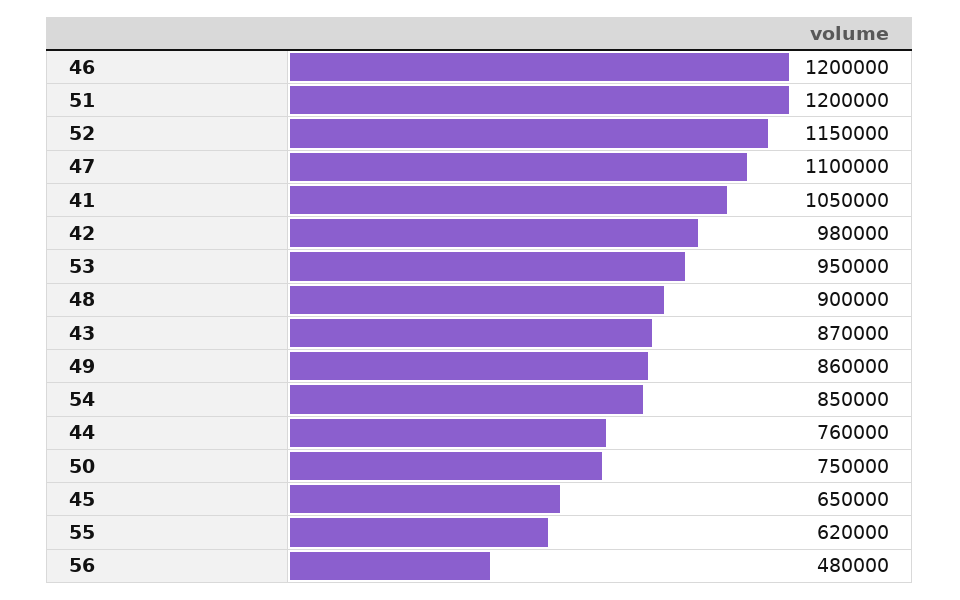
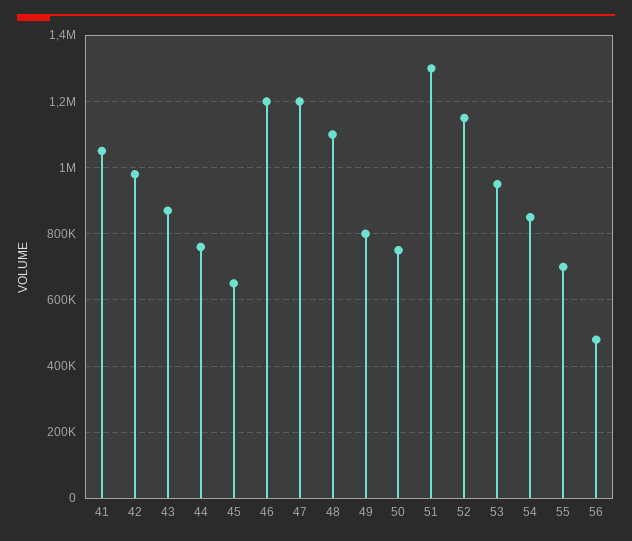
  {
    "46": 1200000,
-   "51": 1200000,
+   "51": 1300000,
    "52": 1150000,
-   "47": 1100000,
+   "47": 1200000,
    "41": 1050000,
    "42": 980000,
    "53": 950000,
-   "48": 900000,
+   "48": 1100000,
    "43": 870000,
-   "49": 860000,
+   "49": 800000,
    "54": 850000,
    "44": 760000,
    "50": 750000,
    "45": 650000,
-   "55": 620000,
+   "55": 700000,
    "56": 480000
  }

